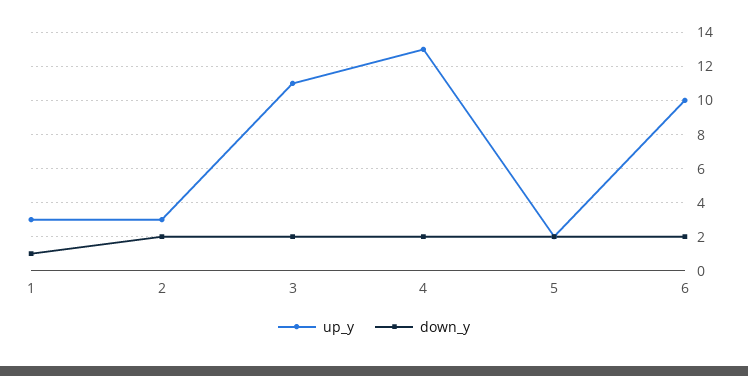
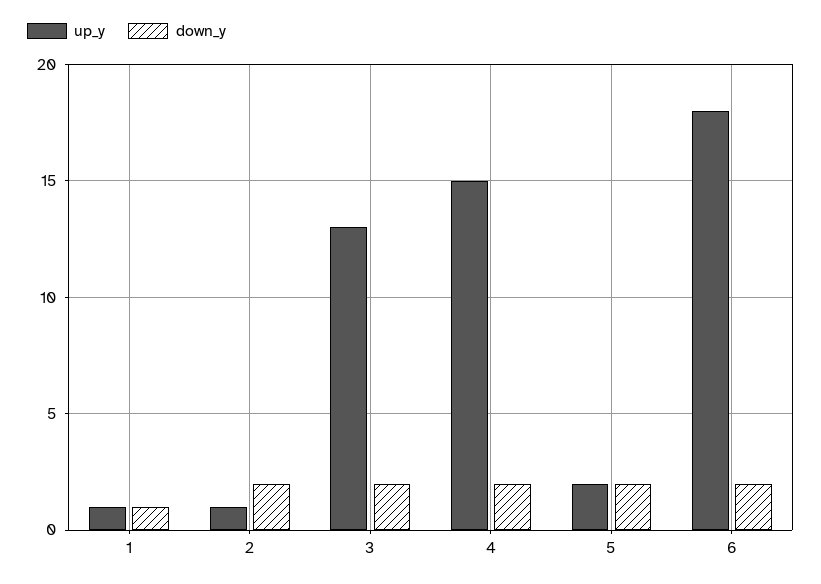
  {
    "up_y": {
-     "1": 3,
+     "1": 1,
-     "2": 3,
+     "2": 1,
-     "3": 11,
+     "3": 13,
-     "4": 13,
+     "4": 15,
      "5": 2,
-     "6": 10
+     "6": 18
    },
    "down_y": {
      "1": 1,
      "2": 2,
      "3": 2,
      "4": 2,
      "5": 2,
      "6": 2
    }
  }

